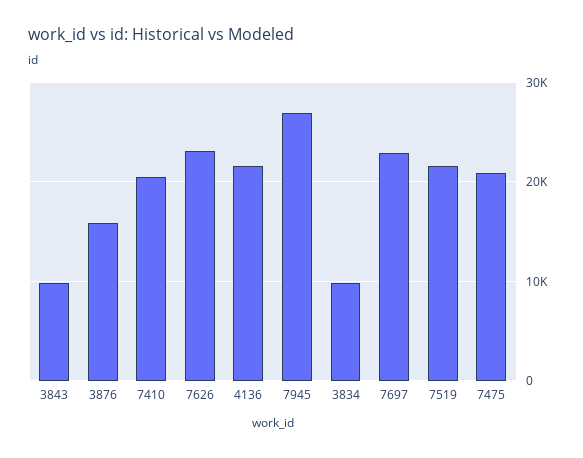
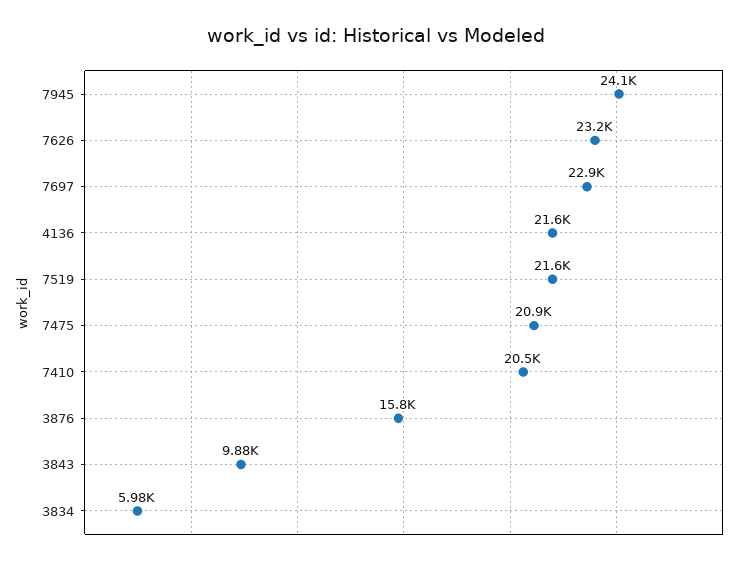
  {
    "3843": 9880,
    "3876": 15800,
    "7410": 20500,
    "7626": 23200,
    "4136": 21600,
-   "7945": 27000,
+   "7945": 24100,
-   "3834": 10000,
+   "3834": 5980,
    "7697": 22900,
    "7519": 21600,
    "7475": 20900
  }

